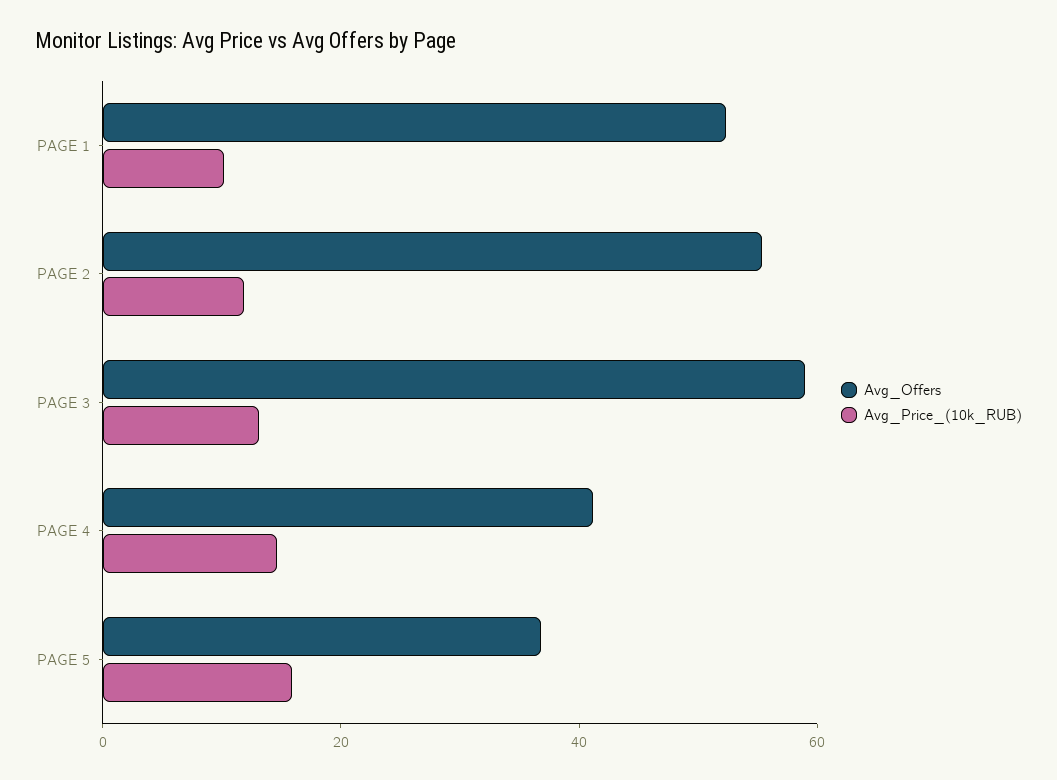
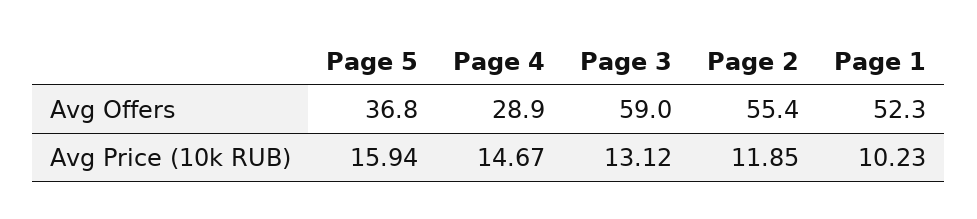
  {
    "Avg_Offers": {
      "PAGE 1": 52.3,
      "PAGE 2": 55.4,
      "PAGE 3": 59,
-     "PAGE 4": 40,
+     "PAGE 4": 28.9,
      "PAGE 5": 36.8
    },
    "Avg_Price_(10k_RUB)": {
      "PAGE 1": 10.23,
      "PAGE 2": 11.85,
      "PAGE 3": 13.12,
      "PAGE 4": 14.67,
      "PAGE 5": 15.94
    }
  }

